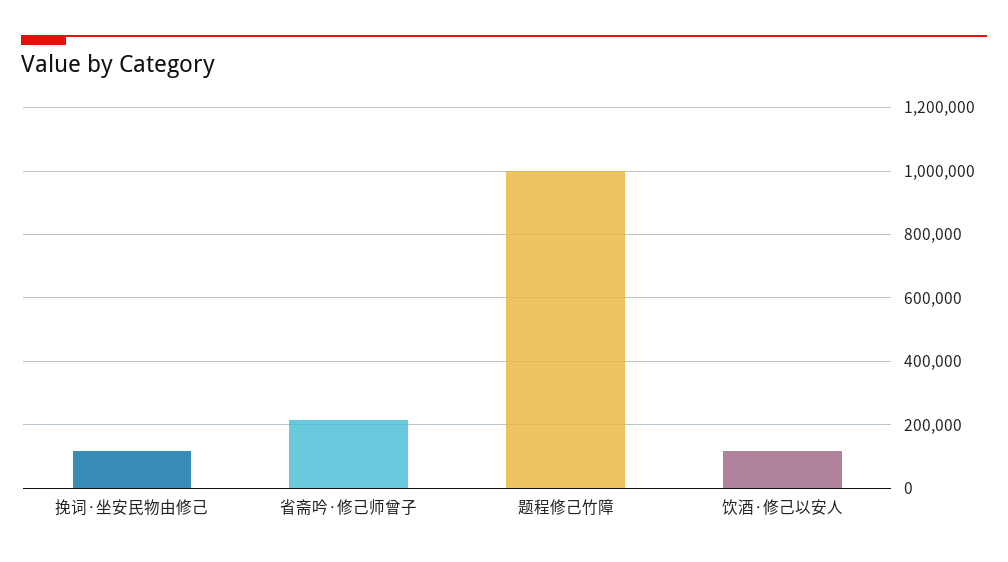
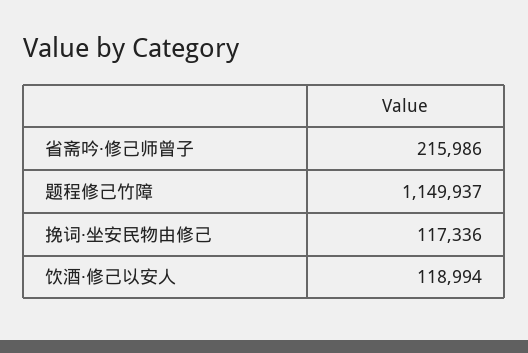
  {
    "挽词·坐安民物由修己": 117336,
    "省斋吟·修己师曾子": 215986,
-   "题程修己竹障": 1000000,
+   "题程修己竹障": 1149937,
    "饮酒·修己以安人": 118994
  }

